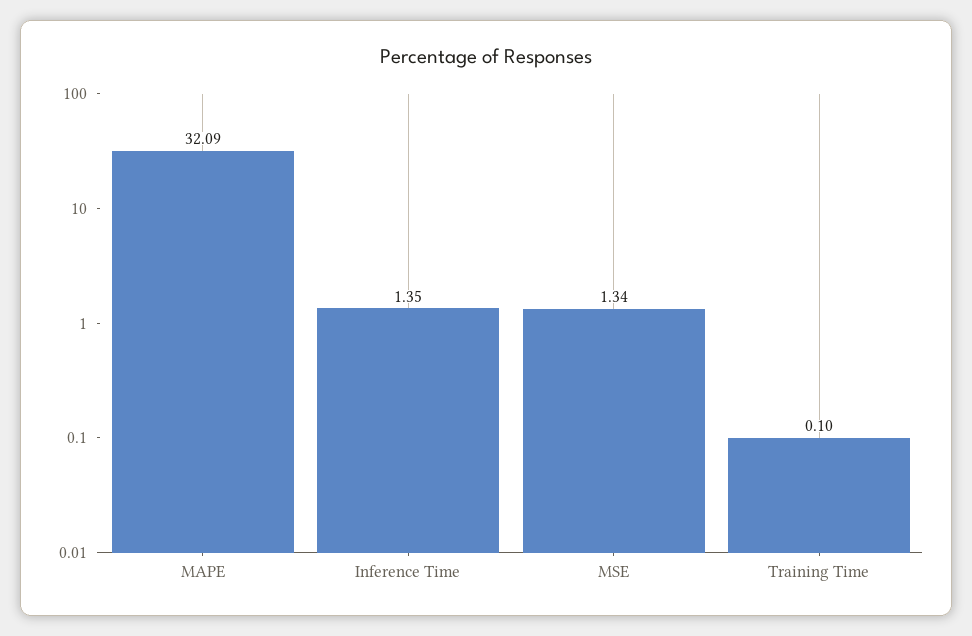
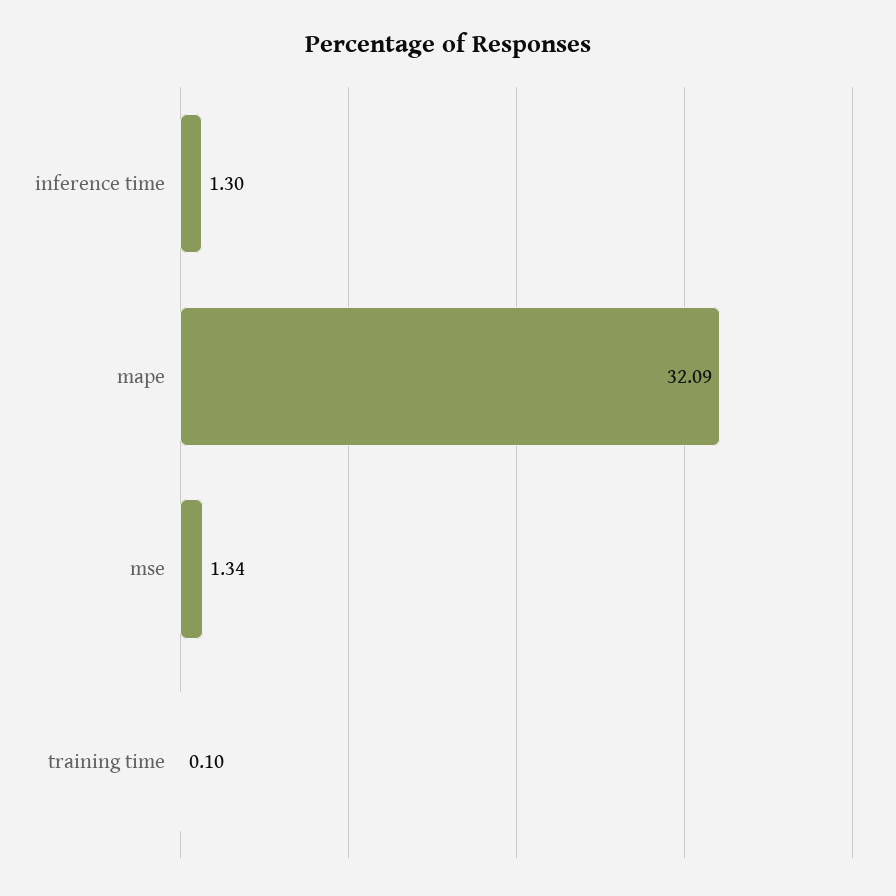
  {
    "MAPE": 32.09,
-   "Inference Time": 1.35,
+   "Inference Time": 1.3,
    "MSE": 1.34,
    "Training Time": 0.1
  }

